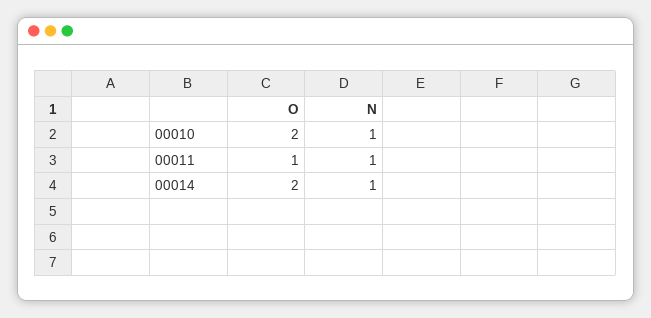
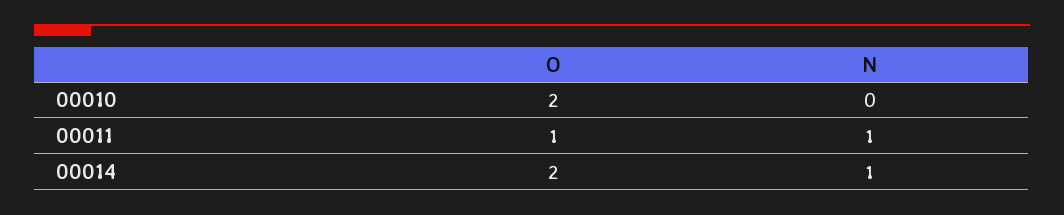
  {
    "O": {
      "00010": 2,
      "00011": 1,
      "00014": 2
    },
    "N": {
-     "00010": 1,
+     "00010": 0,
      "00011": 1,
      "00014": 1
    }
  }

